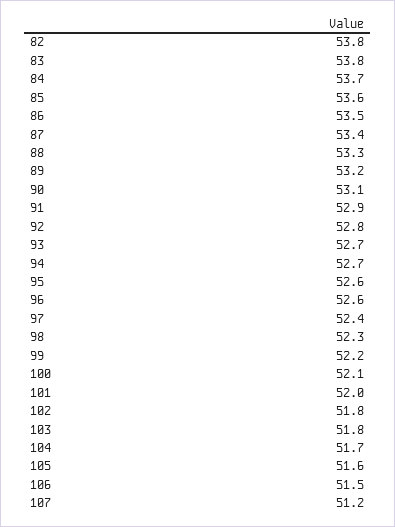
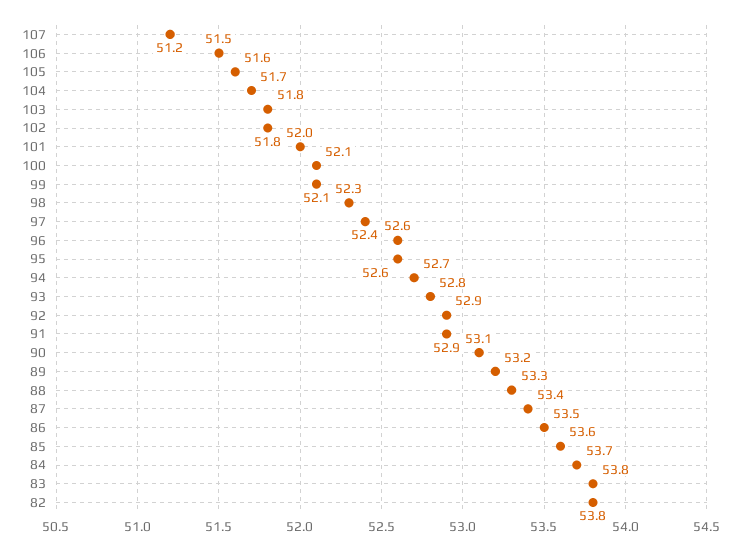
  {
    "82": 53.8,
    "83": 53.8,
    "84": 53.7,
    "85": 53.6,
    "86": 53.5,
    "87": 53.4,
    "88": 53.3,
    "89": 53.2,
    "90": 53.1,
    "91": 52.9,
-   "92": 52.8,
+   "92": 52.9,
-   "93": 52.7,
+   "93": 52.8,
    "94": 52.7,
    "95": 52.6,
    "96": 52.6,
    "97": 52.4,
    "98": 52.3,
-   "99": 52.2,
+   "99": 52.1,
    "100": 52.1,
    "101": 52,
    "102": 51.8,
    "103": 51.8,
    "104": 51.7,
    "105": 51.6,
    "106": 51.5,
    "107": 51.2
  }

